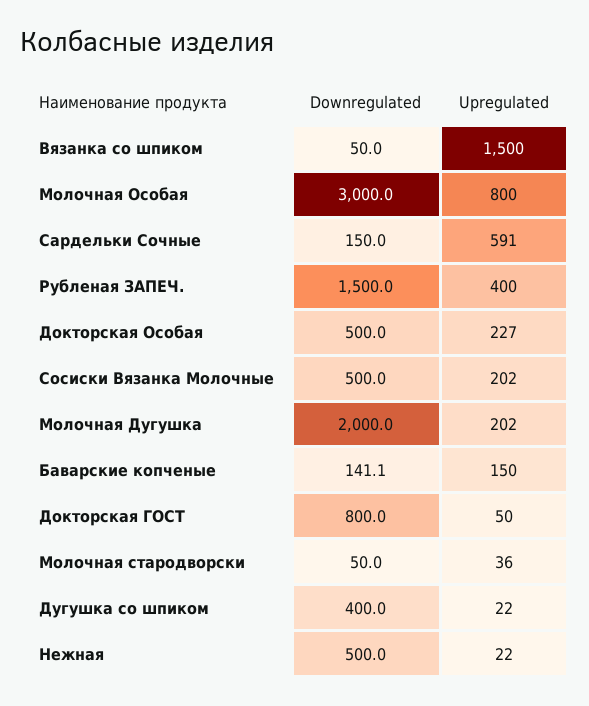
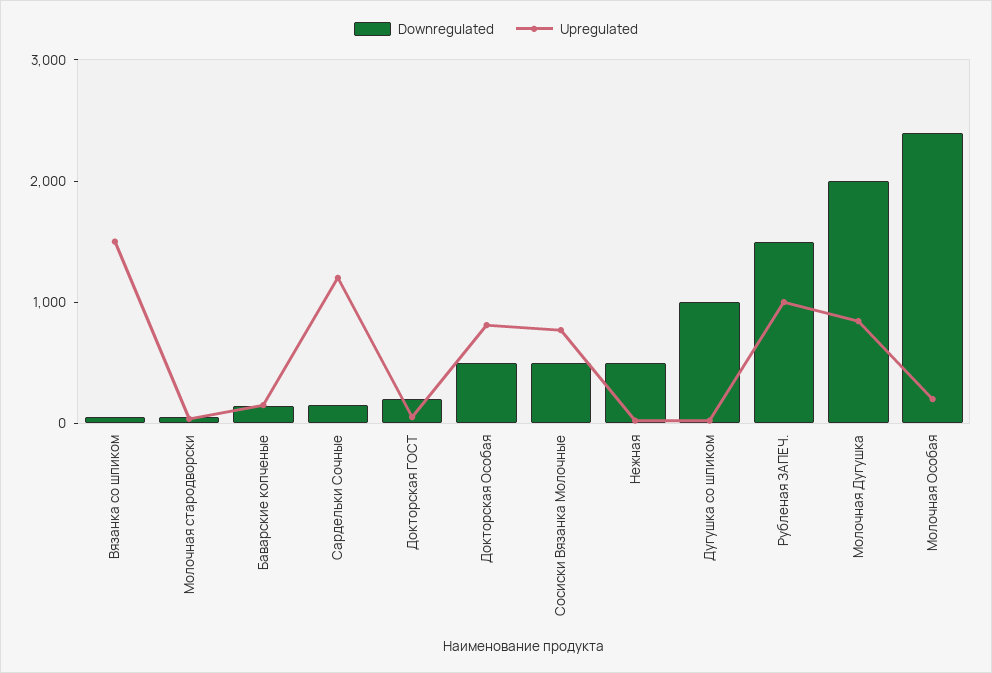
  {
    "Downregulated": {
      "Вязанка со шпиком": 50,
-     "Молочная Особая": 3000,
+     "Молочная Особая": 2400,
      "Сардельки Сочные": 150,
      "Рубленая ЗАПЕЧ.": 1500,
      "Докторская Особая": 500,
      "Сосиски Вязанка Молочные": 500,
      "Молочная Дугушка": 2000,
      "Баварские копченые": 141.1,
-     "Докторская ГОСТ": 800,
+     "Докторская ГОСТ": 200,
      "Молочная стародворски": 50,
-     "Дугушка со шпиком": 400,
+     "Дугушка со шпиком": 1000,
      "Нежная": 500
    },
    "Upregulated": {
      "Вязанка со шпиком": 1500,
-     "Молочная Особая": 800,
+     "Молочная Особая": 200,
-     "Сардельки Сочные": 591,
+     "Сардельки Сочные": 1200,
-     "Рубленая ЗАПЕЧ.": 400,
+     "Рубленая ЗАПЕЧ.": 1000,
-     "Докторская Особая": 227,
+     "Докторская Особая": 800,
-     "Сосиски Вязанка Молочные": 202,
+     "Сосиски Вязанка Молочные": 800,
-     "Молочная Дугушка": 202,
+     "Молочная Дугушка": 800,
      "Баварские копченые": 150,
      "Докторская ГОСТ": 50,
      "Молочная стародворски": 36,
      "Дугушка со шпиком": 22,
      "Нежная": 22
    }
  }

